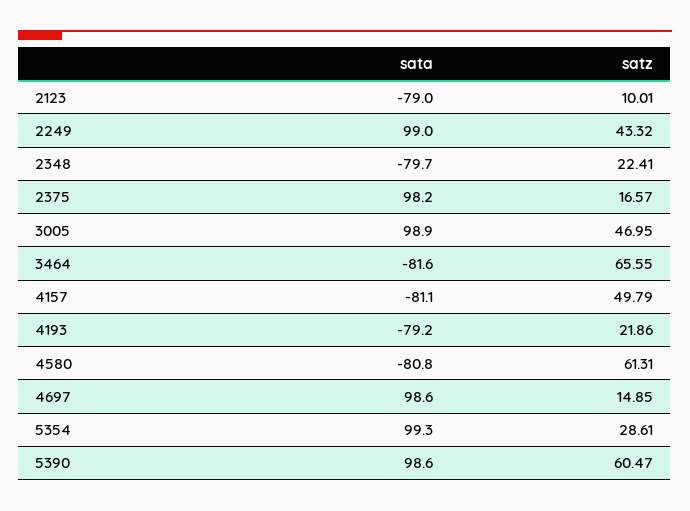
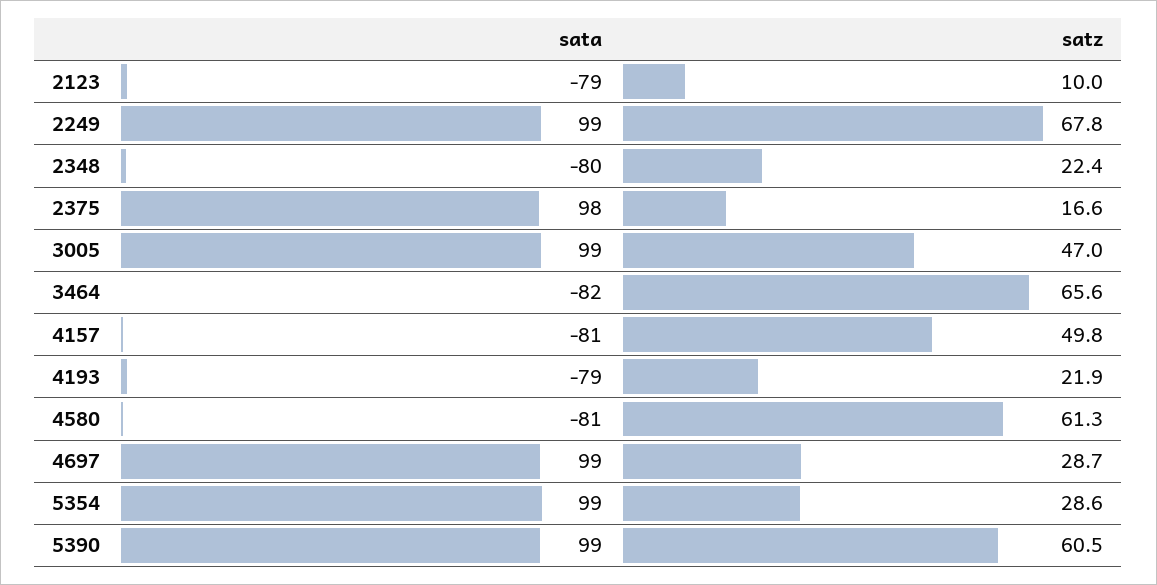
  {
    "sata": {
      "2123": -79,
      "2249": 99,
      "2348": -79.7,
      "2375": 98.2,
      "3005": 98.9,
      "3464": -81.6,
      "4157": -81.1,
      "4193": -79.2,
      "4580": -80.8,
      "4697": 98.6,
      "5354": 99.3,
      "5390": 98.6
    },
    "satz": {
      "2123": 10.01,
-     "2249": 43.32,
+     "2249": 67.8,
      "2348": 22.41,
      "2375": 16.57,
      "3005": 46.95,
      "3464": 65.55,
      "4157": 49.79,
      "4193": 21.86,
      "4580": 61.31,
-     "4697": 14.85,
+     "4697": 28.7,
      "5354": 28.61,
      "5390": 60.47
    }
  }

